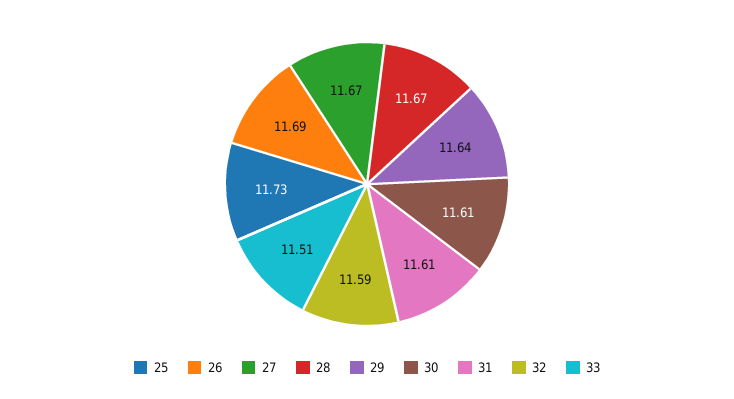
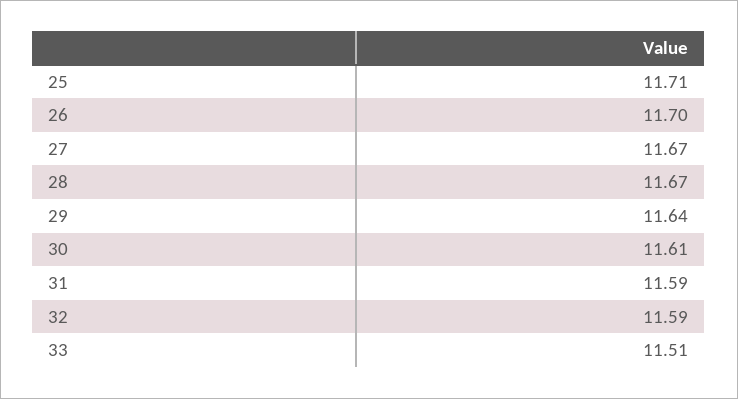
  {
-   "25": 11.73,
+   "25": 11.71,
-   "26": 11.69,
+   "26": 11.7,
    "27": 11.67,
    "28": 11.67,
    "29": 11.64,
    "30": 11.61,
-   "31": 11.61,
+   "31": 11.59,
    "32": 11.59,
    "33": 11.51
  }

